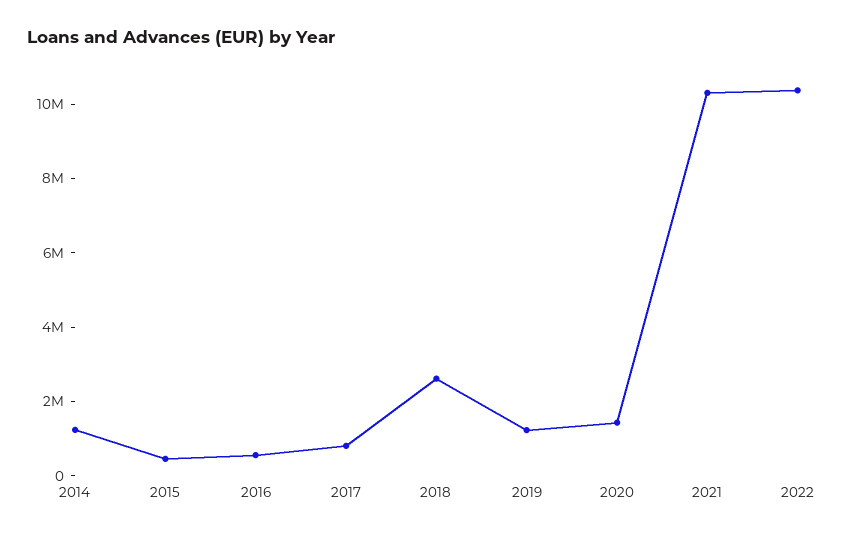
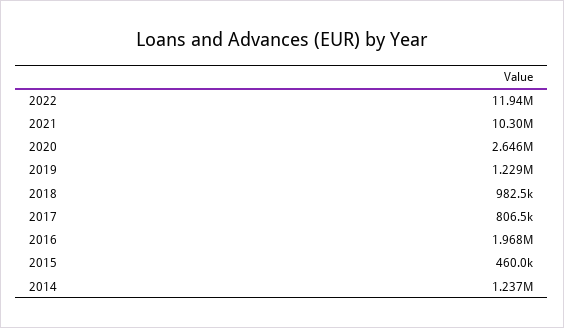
  {
    "2014": 1237000,
    "2015": 460000,
-   "2016": 500000,
+   "2016": 1968000,
    "2017": 806500,
-   "2018": 2500000,
+   "2018": 982500,
    "2019": 1229000,
-   "2020": 1500000,
+   "2020": 2646000,
    "2021": 10300000,
-   "2022": 10500000
+   "2022": 11940000
  }

